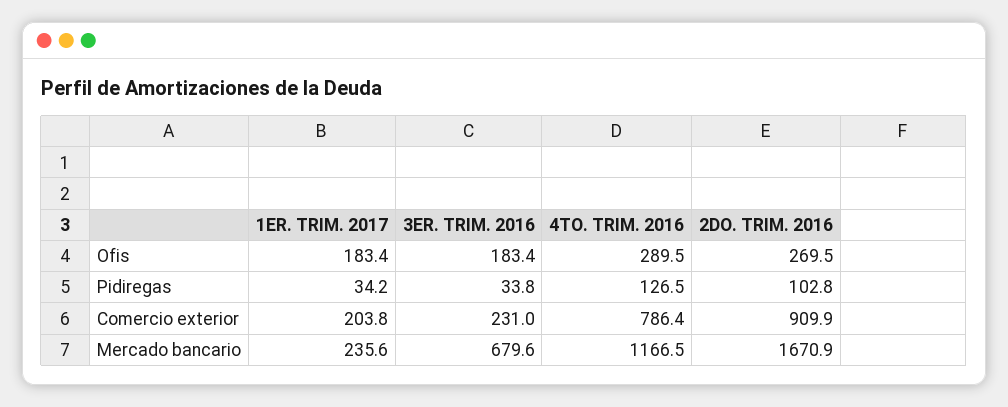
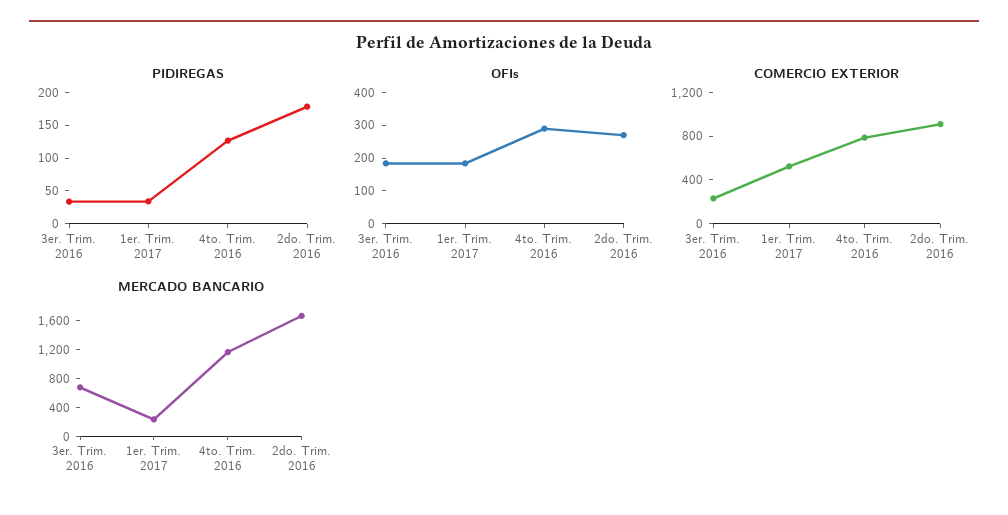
  {
    "Ofis": {
      "1ER. TRIM. 2017": 183.4,
      "3ER. TRIM. 2016": 183.4,
      "4TO. TRIM. 2016": 289.5,
      "2DO. TRIM. 2016": 269.5
    },
    "Pidiregas": {
      "1ER. TRIM. 2017": 34.2,
      "3ER. TRIM. 2016": 33.8,
      "4TO. TRIM. 2016": 126.5,
-     "2DO. TRIM. 2016": 102.8
+     "2DO. TRIM. 2016": 175
    },
    "Comercio exterior": {
-     "1ER. TRIM. 2017": 203.8,
+     "1ER. TRIM. 2017": 500,
      "3ER. TRIM. 2016": 231,
      "4TO. TRIM. 2016": 786.4,
      "2DO. TRIM. 2016": 909.9
    },
    "Mercado bancario": {
      "1ER. TRIM. 2017": 235.6,
      "3ER. TRIM. 2016": 679.6,
      "4TO. TRIM. 2016": 1166.5,
      "2DO. TRIM. 2016": 1670.9
    }
  }

